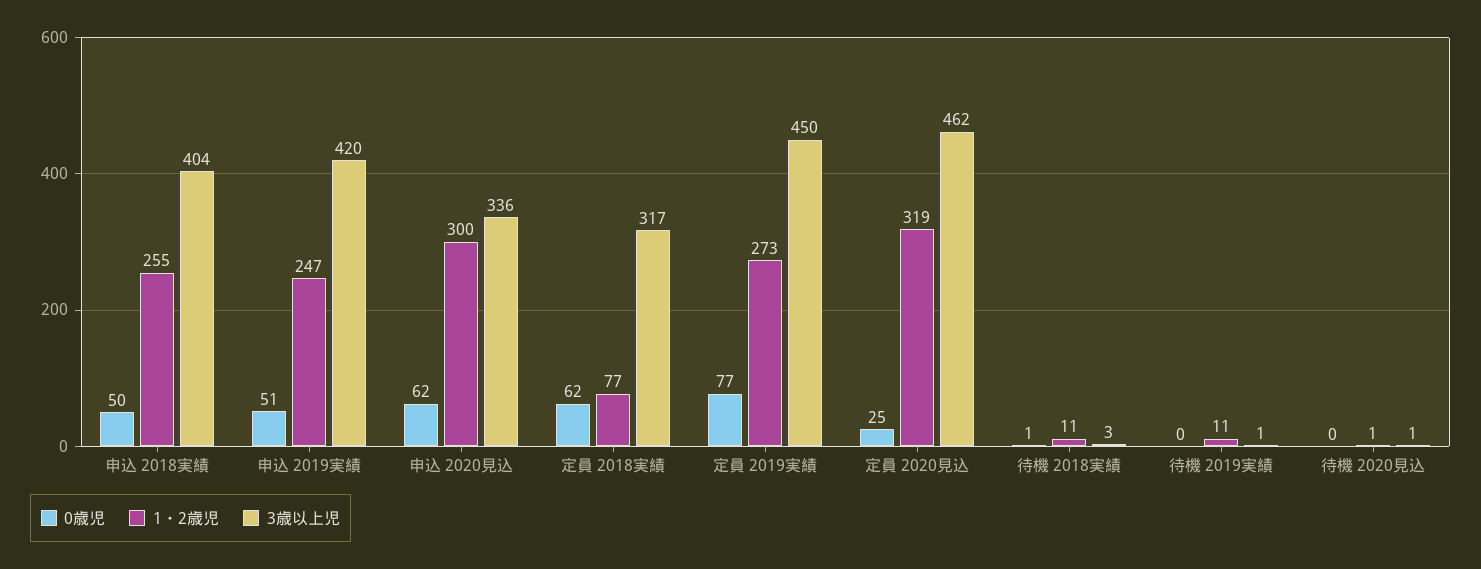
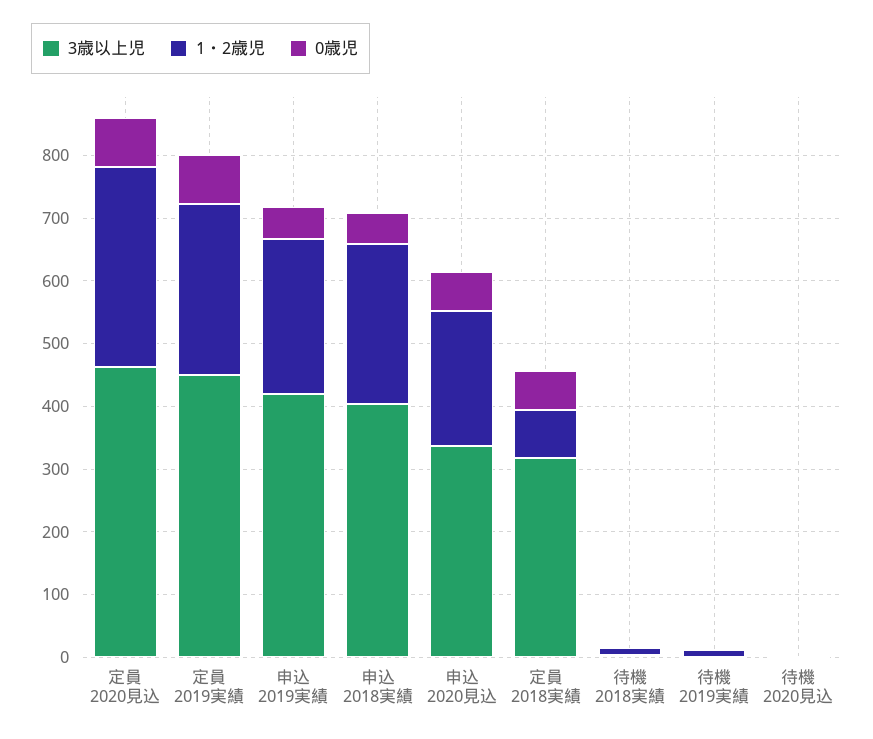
  {
    "0歳児": {
      "申込 2018実績": 50,
      "申込 2019実績": 51,
      "申込 2020見込": 62,
      "定員 2018実績": 62,
      "定員 2019実績": 77,
-     "定員 2020見込": 25,
+     "定員 2020見込": 80,
      "待機 2018実績": 1,
      "待機 2019実績": 0,
      "待機 2020見込": 0
    },
    "1・2歳児": {
      "申込 2018実績": 255,
      "申込 2019実績": 247,
-     "申込 2020見込": 300,
+     "申込 2020見込": 220,
      "定員 2018実績": 77,
      "定員 2019実績": 273,
      "定員 2020見込": 319,
      "待機 2018実績": 11,
      "待機 2019実績": 11,
      "待機 2020見込": 1
    },
    "3歳以上児": {
      "申込 2018実績": 404,
      "申込 2019実績": 420,
      "申込 2020見込": 336,
      "定員 2018実績": 317,
      "定員 2019実績": 450,
      "定員 2020見込": 462,
      "待機 2018実績": 3,
      "待機 2019実績": 1,
      "待機 2020見込": 1
    }
  }

